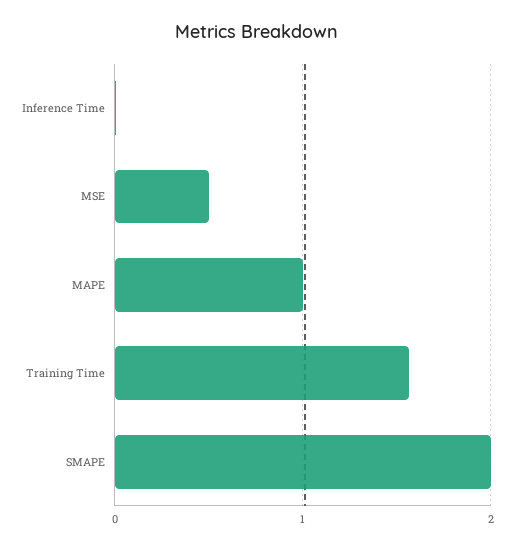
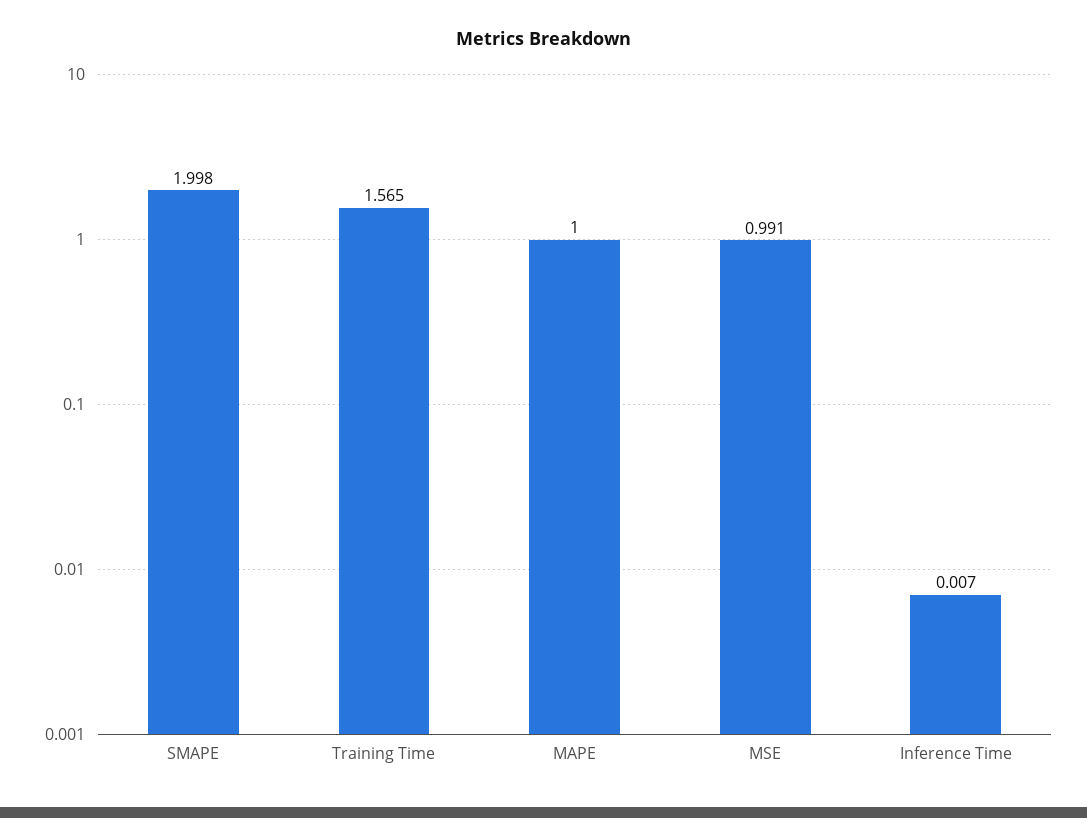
  {
    "Inference Time": 0.007,
-   "MSE": 0.5,
+   "MSE": 0.991,
    "MAPE": 1,
    "Training Time": 1.565,
    "SMAPE": 1.998
  }

